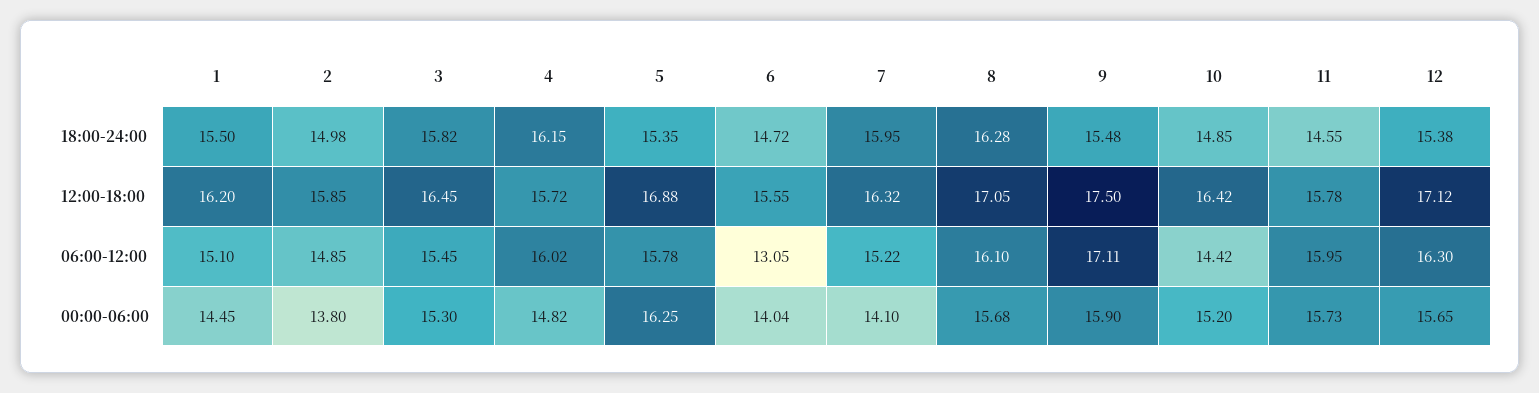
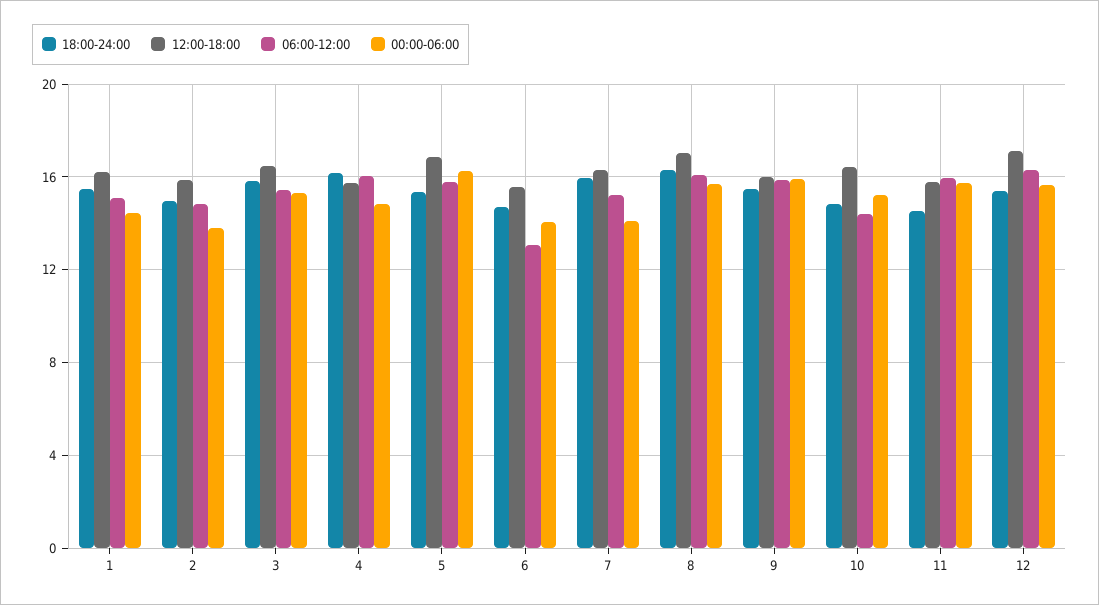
  {
    "18:00-24:00": {
      "1": 15.5,
      "2": 14.98,
      "3": 15.82,
      "4": 16.15,
      "5": 15.35,
      "6": 14.72,
      "7": 15.95,
      "8": 16.28,
      "9": 15.48,
      "10": 14.85,
      "11": 14.55,
      "12": 15.38
    },
    "12:00-18:00": {
      "1": 16.2,
      "2": 15.85,
      "3": 16.45,
      "4": 15.72,
      "5": 16.88,
      "6": 15.55,
      "7": 16.32,
      "8": 17.05,
-     "9": 17.5,
+     "9": 16,
      "10": 16.42,
      "11": 15.78,
      "12": 17.12
    },
    "06:00-12:00": {
      "1": 15.1,
      "2": 14.85,
      "3": 15.45,
      "4": 16.02,
      "5": 15.78,
      "6": 13.05,
      "7": 15.22,
      "8": 16.1,
-     "9": 17.11,
+     "9": 16,
      "10": 14.42,
      "11": 15.95,
      "12": 16.3
    },
    "00:00-06:00": {
      "1": 14.45,
      "2": 13.8,
      "3": 15.3,
      "4": 14.82,
      "5": 16.25,
      "6": 14.04,
      "7": 14.1,
      "8": 15.68,
      "9": 15.9,
      "10": 15.2,
      "11": 15.73,
      "12": 15.65
    }
  }

